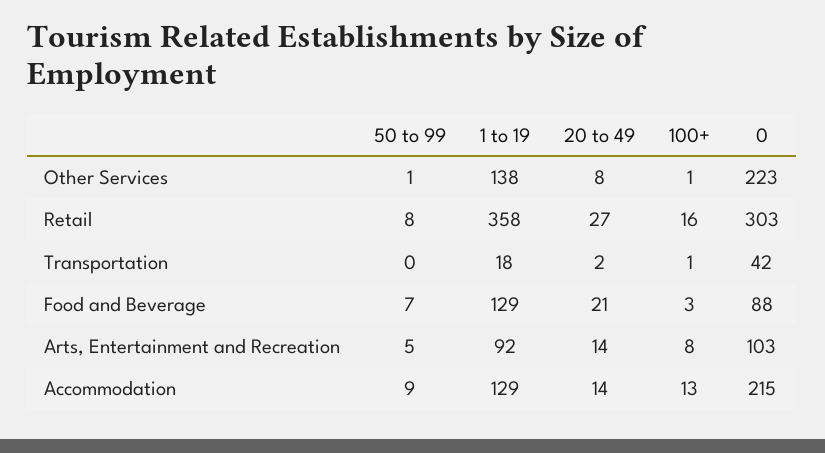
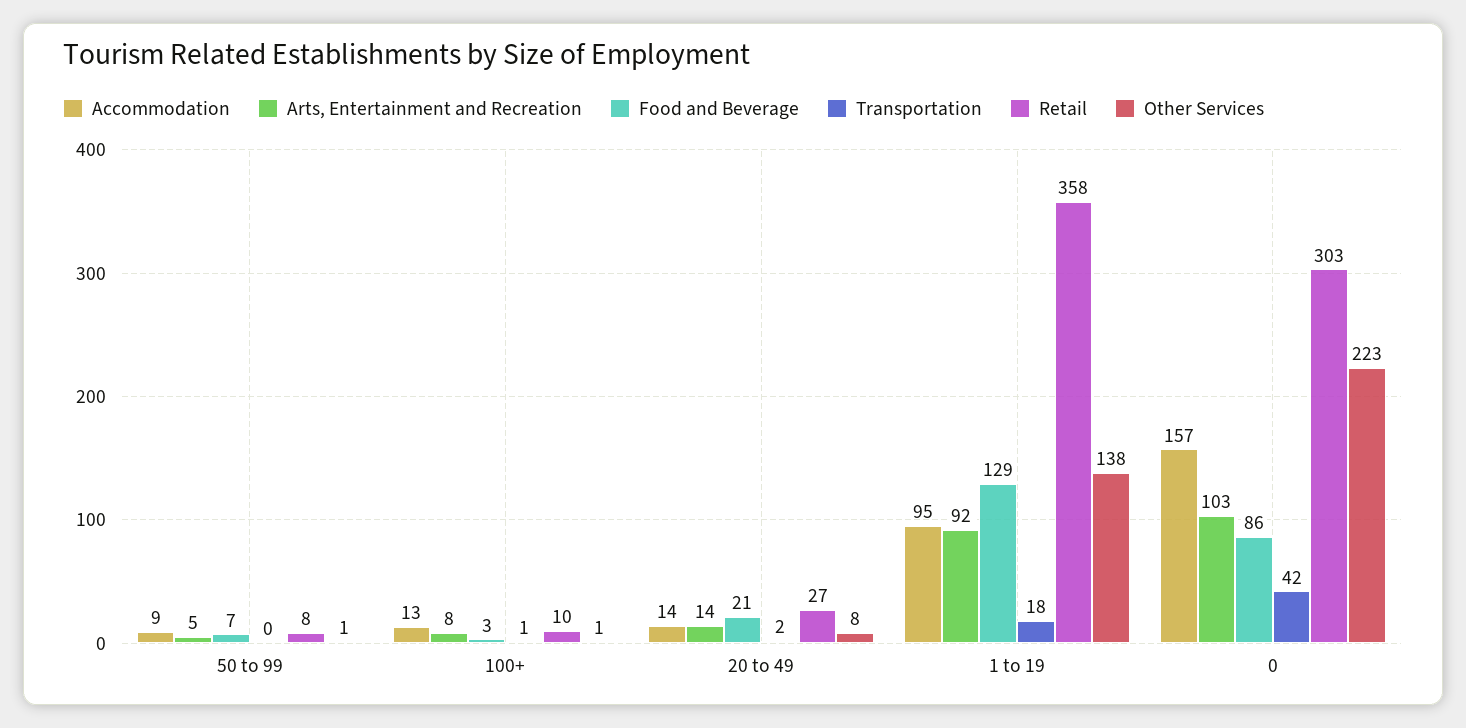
  {
    "Other Services": {
      "50 to 99": 1,
      "1 to 19": 138,
      "20 to 49": 8,
      "100+": 1,
      "0": 223
    },
    "Retail": {
      "50 to 99": 8,
      "1 to 19": 358,
      "20 to 49": 27,
-     "100+": 16,
+     "100+": 10,
      "0": 303
    },
    "Transportation": {
      "50 to 99": 0,
      "1 to 19": 18,
      "20 to 49": 2,
      "100+": 1,
      "0": 42
    },
    "Food and Beverage": {
      "50 to 99": 7,
      "1 to 19": 129,
      "20 to 49": 21,
      "100+": 3,
-     "0": 88
+     "0": 86
    },
    "Arts, Entertainment and Recreation": {
      "50 to 99": 5,
      "1 to 19": 92,
      "20 to 49": 14,
      "100+": 8,
      "0": 103
    },
    "Accommodation": {
      "50 to 99": 9,
-     "1 to 19": 129,
+     "1 to 19": 95,
      "20 to 49": 14,
      "100+": 13,
-     "0": 215
+     "0": 157
    }
  }

